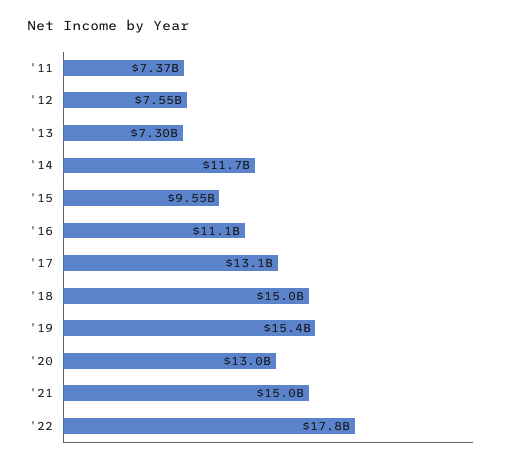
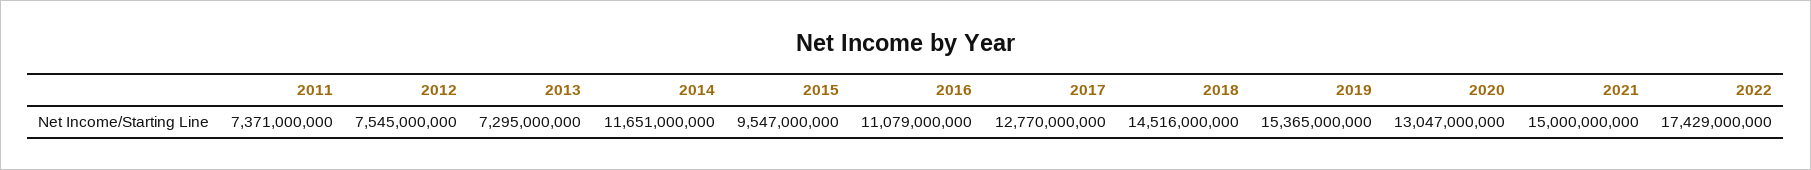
  {
    "'11": 7371000000,
    "'12": 7545000000,
    "'13": 7295000000,
    "'14": 11651000000,
    "'15": 9547000000,
    "'16": 11079000000,
-   "'17": 13100000000,
+   "'17": 12770000000,
-   "'18": 15000000000,
+   "'18": 14516000000,
    "'19": 15365000000,
    "'20": 13047000000,
    "'21": 15000000000,
-   "'22": 17800000000
+   "'22": 17429000000
  }

